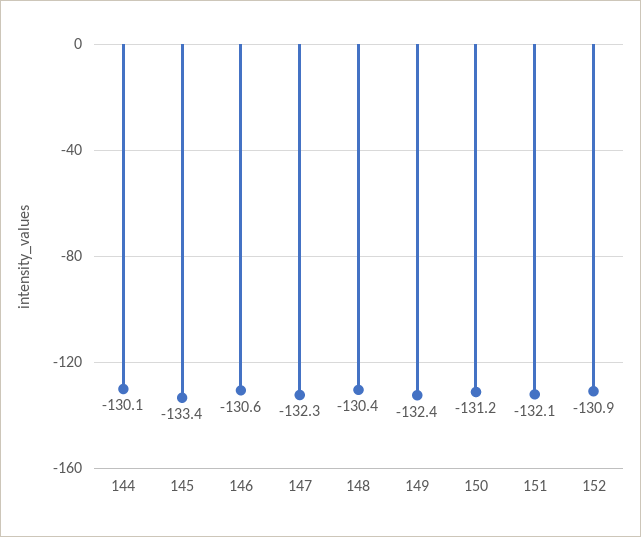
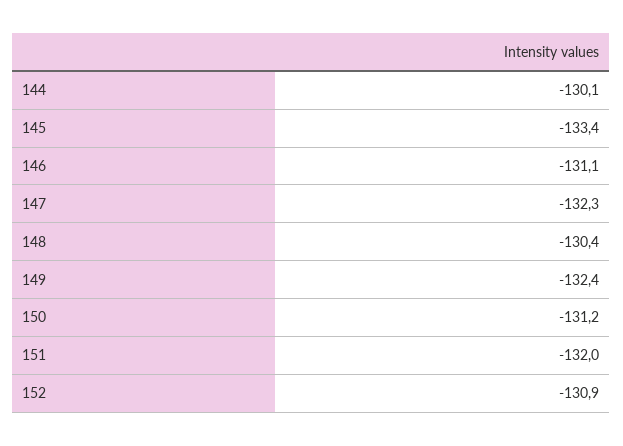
  {
    "144": -130.1,
    "145": -133.4,
-   "146": -130.6,
+   "146": -131.1,
    "147": -132.3,
    "148": -130.4,
    "149": -132.4,
    "150": -131.2,
-   "151": -132.1,
+   "151": -132,
    "152": -130.9
  }

